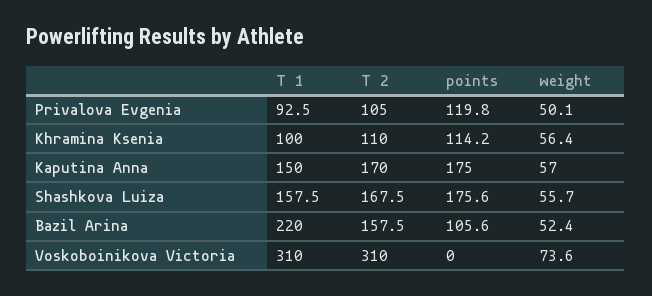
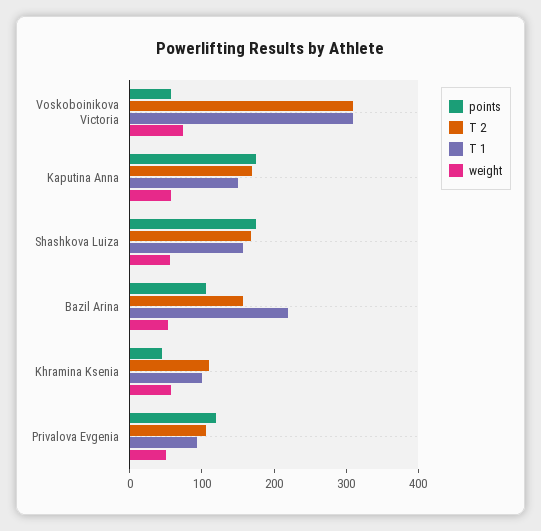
  {
    "T 1": {
      "Privalova Evgenia": 92.5,
      "Khramina Ksenia": 100,
      "Kaputina Anna": 150,
      "Shashkova Luiza": 157.5,
      "Bazil Arina": 220,
      "Voskoboinikova Victoria": 310
    },
    "T 2": {
      "Privalova Evgenia": 105,
      "Khramina Ksenia": 110,
      "Kaputina Anna": 170,
      "Shashkova Luiza": 167.5,
      "Bazil Arina": 157.5,
      "Voskoboinikova Victoria": 310
    },
    "points": {
      "Privalova Evgenia": 119.8,
-     "Khramina Ksenia": 114.2,
+     "Khramina Ksenia": 40,
      "Kaputina Anna": 175,
      "Shashkova Luiza": 175.6,
      "Bazil Arina": 105.6,
-     "Voskoboinikova Victoria": 0
+     "Voskoboinikova Victoria": 60
    },
    "weight": {
      "Privalova Evgenia": 50.1,
      "Khramina Ksenia": 56.4,
      "Kaputina Anna": 57,
      "Shashkova Luiza": 55.7,
      "Bazil Arina": 52.4,
      "Voskoboinikova Victoria": 73.6
    }
  }

